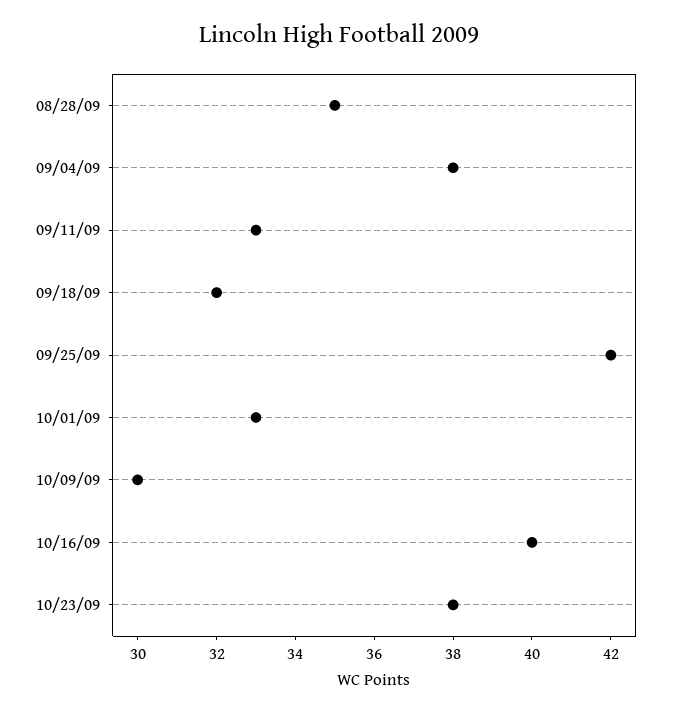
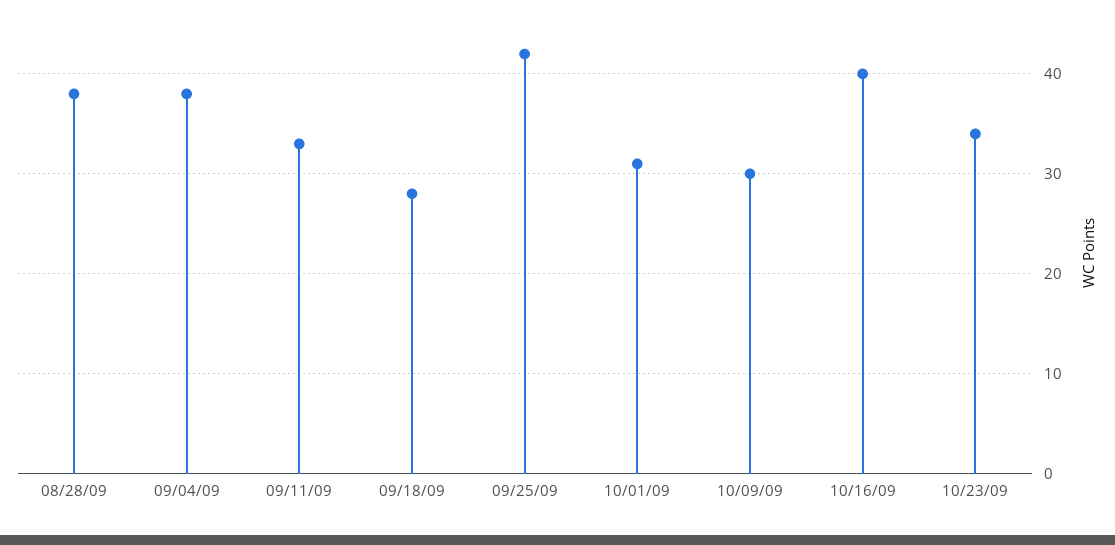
  {
-   "08/28/09": 35,
+   "08/28/09": 38,
    "09/04/09": 38,
    "09/11/09": 33,
-   "09/18/09": 32,
+   "09/18/09": 28,
    "09/25/09": 42,
-   "10/01/09": 33,
+   "10/01/09": 31,
    "10/09/09": 30,
    "10/16/09": 40,
-   "10/23/09": 38
+   "10/23/09": 34
  }

